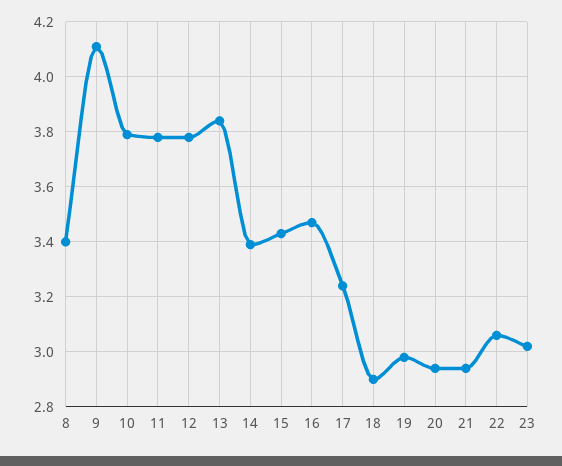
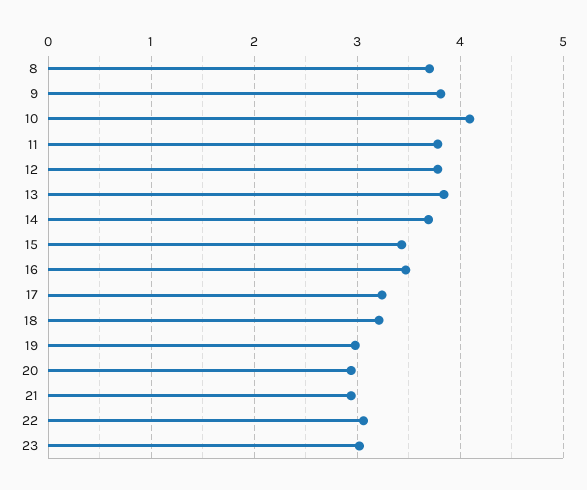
  {
-   "8": 3.4,
+   "8": 3.7,
-   "9": 4.1,
+   "9": 3.8,
-   "10": 3.8,
+   "10": 4.1,
    "11": 3.8,
    "12": 3.8,
    "13": 3.85,
-   "14": 3.4,
+   "14": 3.7,
    "15": 3.45,
    "16": 3.45,
    "17": 3.25,
-   "18": 2.9,
+   "18": 3.2,
    "19": 3,
    "20": 2.95,
    "21": 2.95,
    "22": 3.05,
    "23": 3
  }

